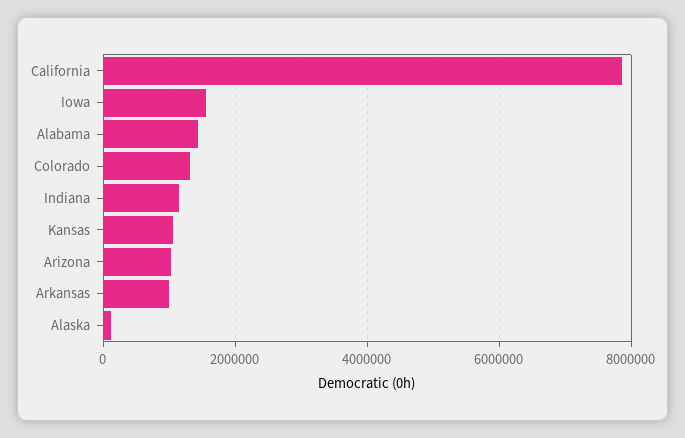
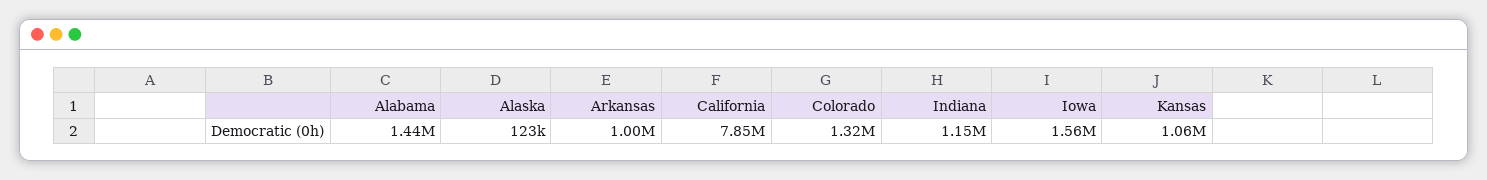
  {
    "California": 7850000,
    "Iowa": 1560000,
    "Alabama": 1440000,
    "Colorado": 1320000,
    "Indiana": 1150000,
    "Kansas": 1060000,
-   "Arizona": 1000000,
    "Arkansas": 1000000,
    "Alaska": 123000
  }

